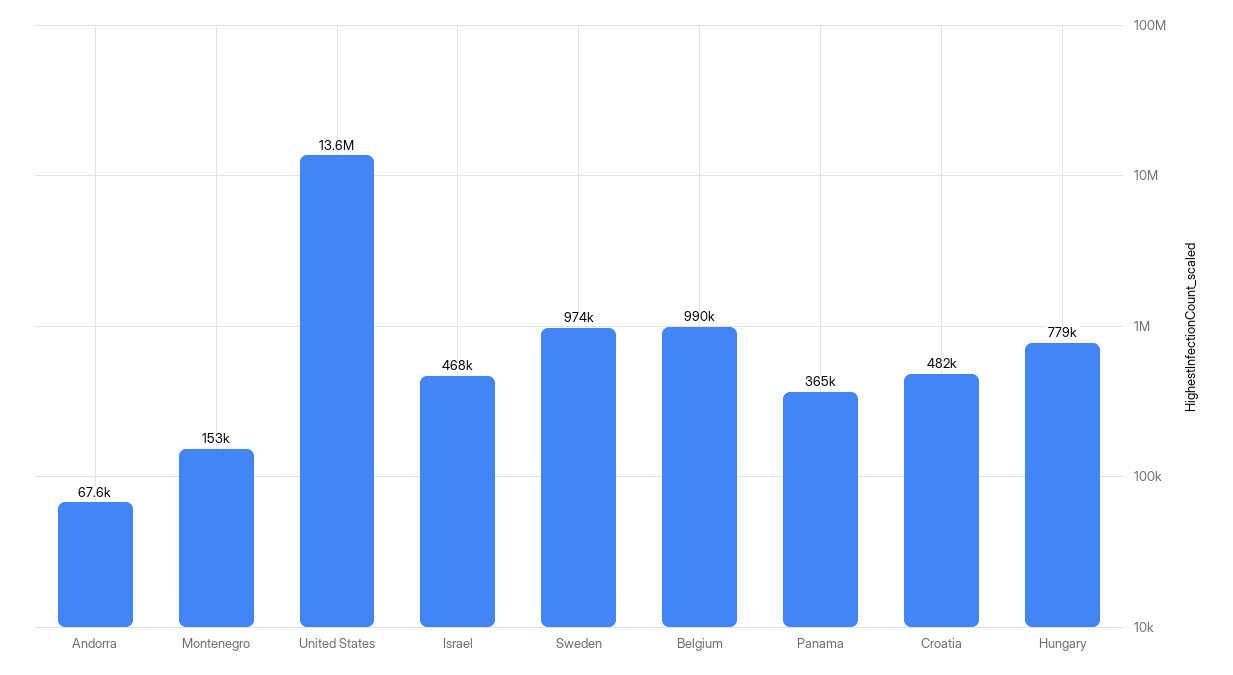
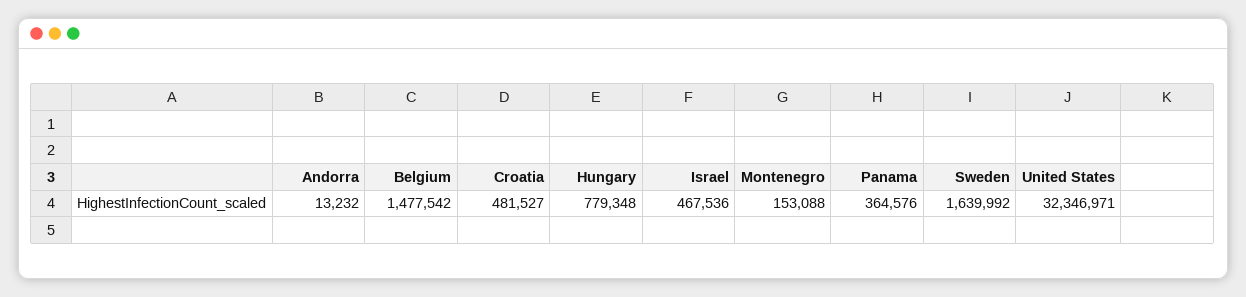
  {
-   "Andorra": 67600,
+   "Andorra": 13232,
    "Montenegro": 153088,
-   "United States": 13600000,
+   "United States": 32346971,
    "Israel": 467536,
-   "Sweden": 974000,
+   "Sweden": 1639992,
-   "Belgium": 990000,
+   "Belgium": 1477542,
    "Panama": 364576,
    "Croatia": 481527,
    "Hungary": 779348
  }

